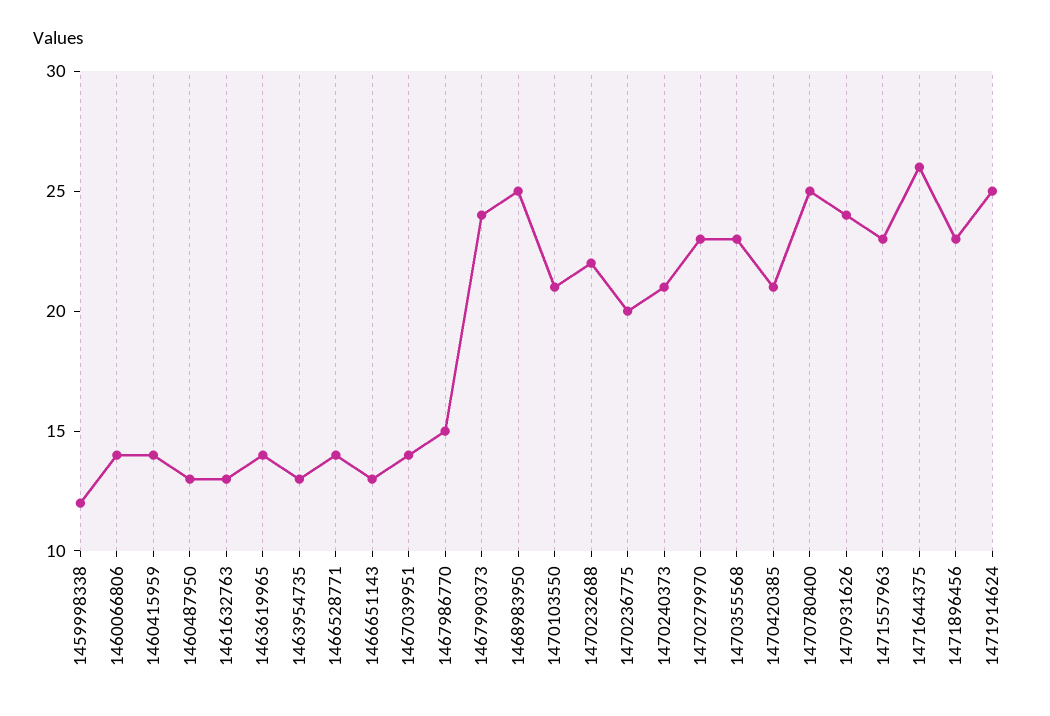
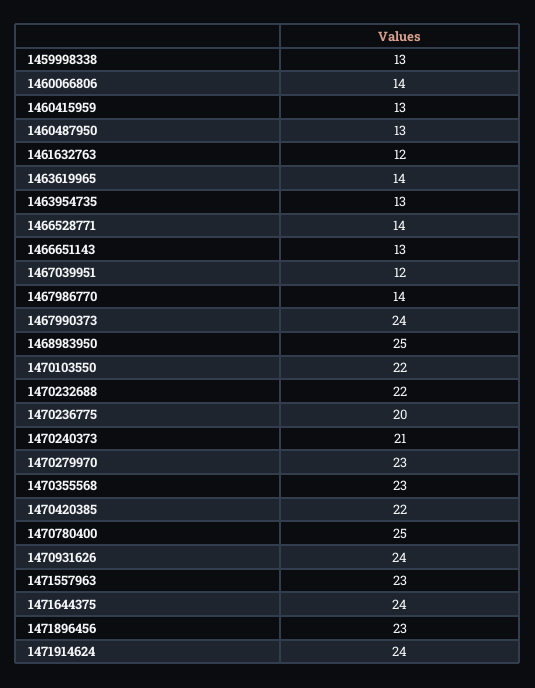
  {
-   "1459998338": 12,
+   "1459998338": 13,
    "1460066806": 14,
-   "1460415959": 14,
+   "1460415959": 13,
    "1460487950": 13,
-   "1461632763": 13,
+   "1461632763": 12,
    "1463619965": 14,
    "1463954735": 13,
    "1466528771": 14,
    "1466651143": 13,
-   "1467039951": 14,
+   "1467039951": 12,
-   "1467986770": 15,
+   "1467986770": 14,
    "1467990373": 24,
    "1468983950": 25,
-   "1470103550": 21,
+   "1470103550": 22,
    "1470232688": 22,
    "1470236775": 20,
    "1470240373": 21,
    "1470279970": 23,
    "1470355568": 23,
-   "1470420385": 21,
+   "1470420385": 22,
    "1470780400": 25,
    "1470931626": 24,
    "1471557963": 23,
-   "1471644375": 26,
+   "1471644375": 24,
    "1471896456": 23,
-   "1471914624": 25
+   "1471914624": 24
  }

